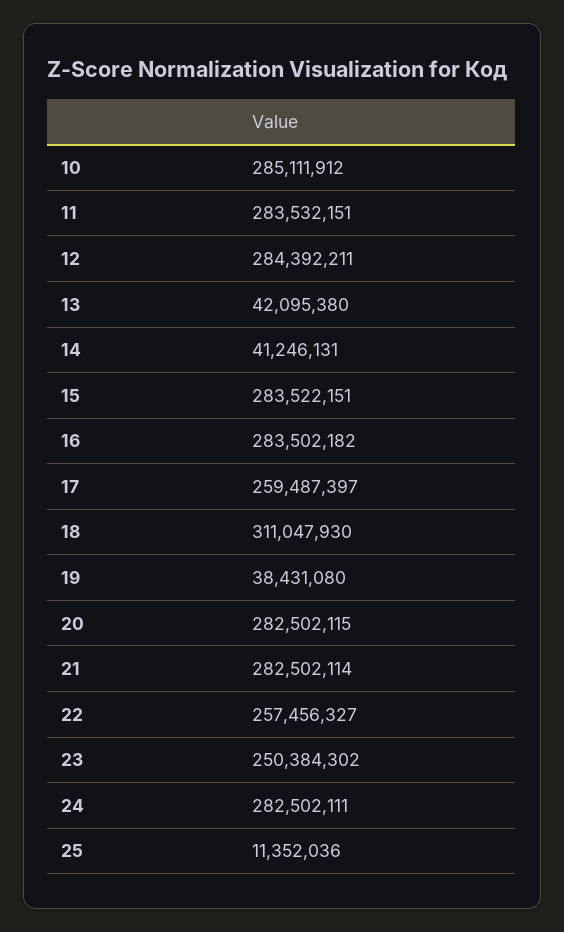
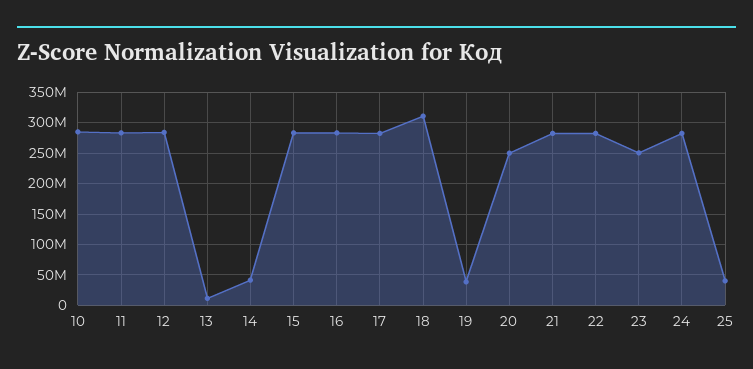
  {
    "10": 285111912,
    "11": 283532151,
    "12": 284392211,
-   "13": 42095380,
+   "13": 10000000,
    "14": 41246131,
    "15": 283522151,
    "16": 283502182,
-   "17": 259487397,
+   "17": 280000000,
    "18": 311047930,
    "19": 38431080,
-   "20": 282502115,
+   "20": 250000000,
    "21": 282502114,
-   "22": 257456327,
+   "22": 280000000,
    "23": 250384302,
    "24": 282502111,
-   "25": 11352036
+   "25": 40000000
  }

